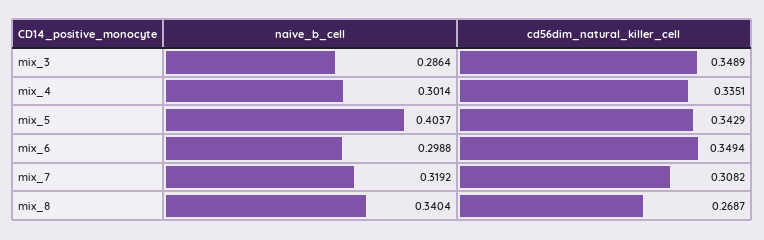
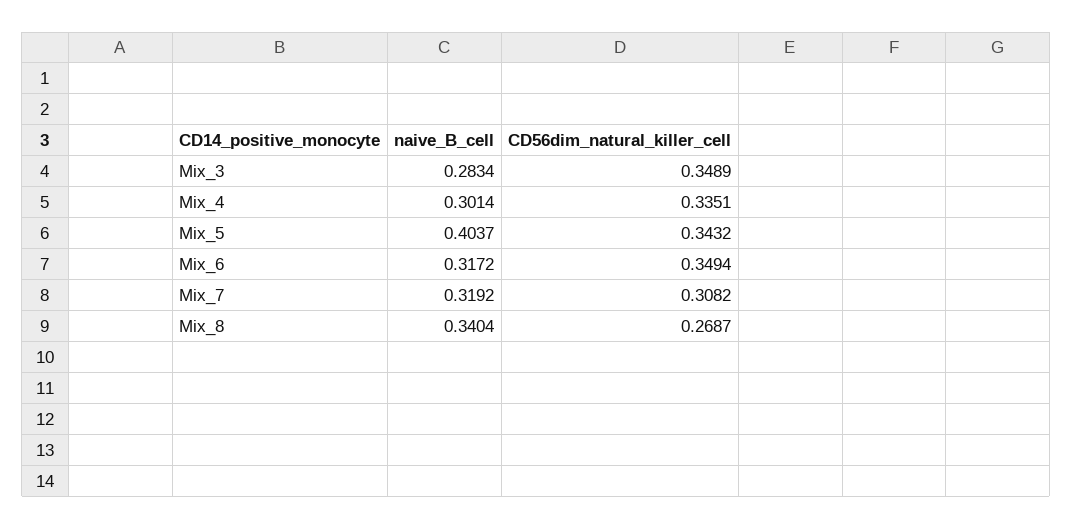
  {
    "naive_b_cell": {
-     "mix_3": 0.2864,
+     "mix_3": 0.2834,
      "mix_4": 0.3014,
      "mix_5": 0.4037,
-     "mix_6": 0.2988,
+     "mix_6": 0.3172,
      "mix_7": 0.3192,
      "mix_8": 0.3404
    },
    "cd56dim_natural_killer_cell": {
      "mix_3": 0.3489,
      "mix_4": 0.3351,
-     "mix_5": 0.3429,
+     "mix_5": 0.3432,
      "mix_6": 0.3494,
      "mix_7": 0.3082,
      "mix_8": 0.2687
    }
  }

